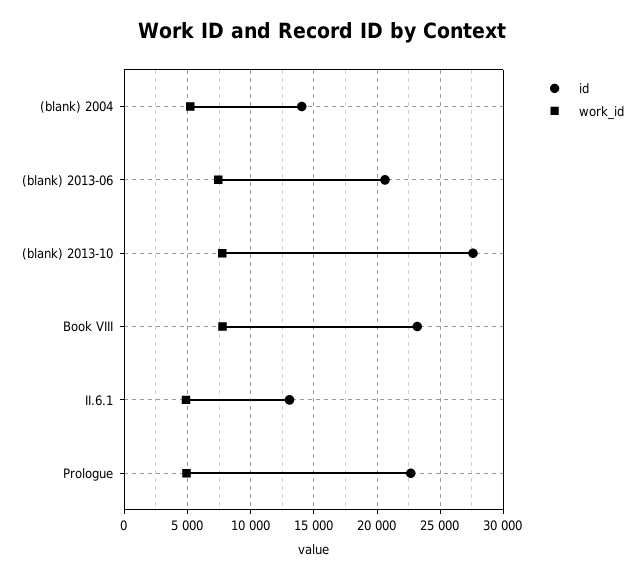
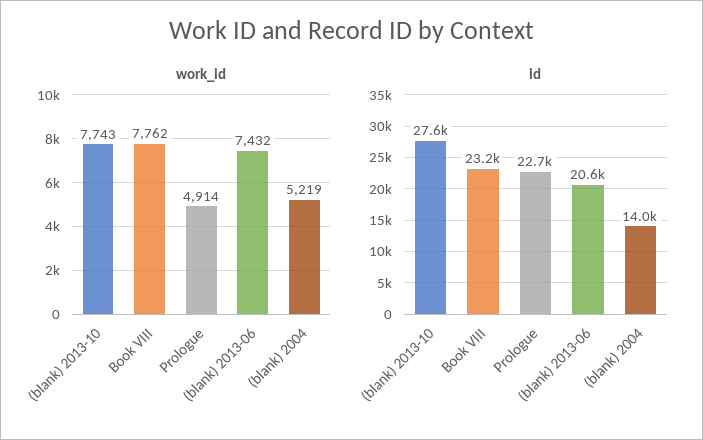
  {
    "id": {
      "(blank) 2004": 14000,
      "(blank) 2013-06": 20600,
      "(blank) 2013-10": 27600,
      "Book VIII": 23200,
-     "II.6.1": 13000,
      "Prologue": 22700
    },
    "work_id": {
      "(blank) 2004": 5219,
      "(blank) 2013-06": 7432,
      "(blank) 2013-10": 7743,
      "Book VIII": 7762,
-     "II.6.1": 5000,
      "Prologue": 4914
    }
  }

